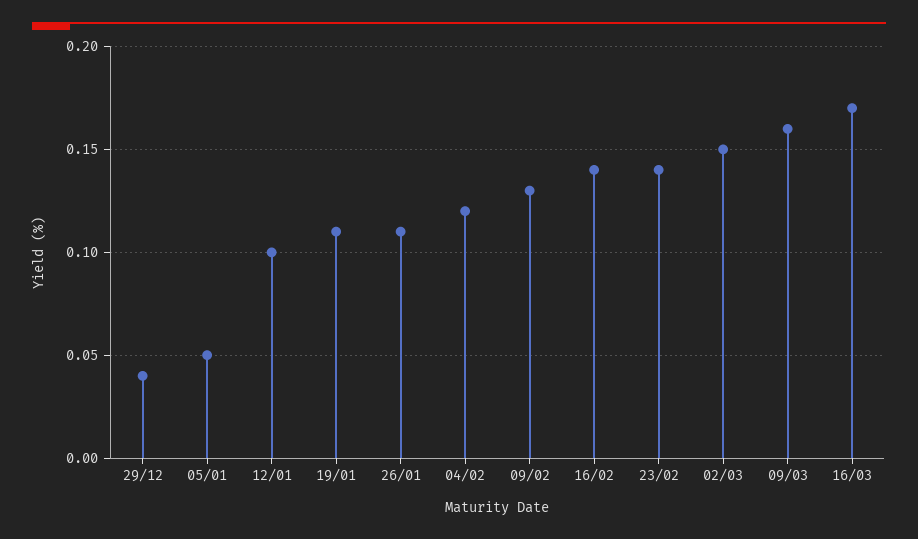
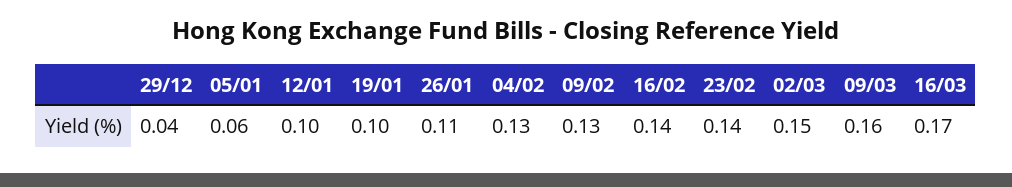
  {
    "29/12": 0.04,
-   "05/01": 0.05,
+   "05/01": 0.06,
    "12/01": 0.1,
-   "19/01": 0.11,
+   "19/01": 0.1,
    "26/01": 0.11,
-   "04/02": 0.12,
+   "04/02": 0.13,
    "09/02": 0.13,
    "16/02": 0.14,
    "23/02": 0.14,
    "02/03": 0.15,
    "09/03": 0.16,
    "16/03": 0.17
  }

